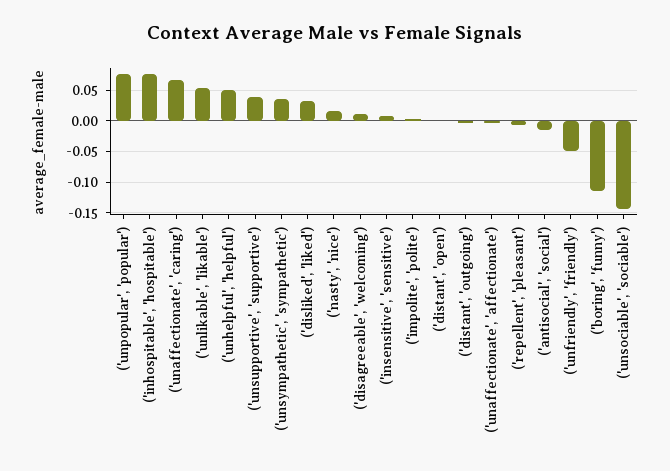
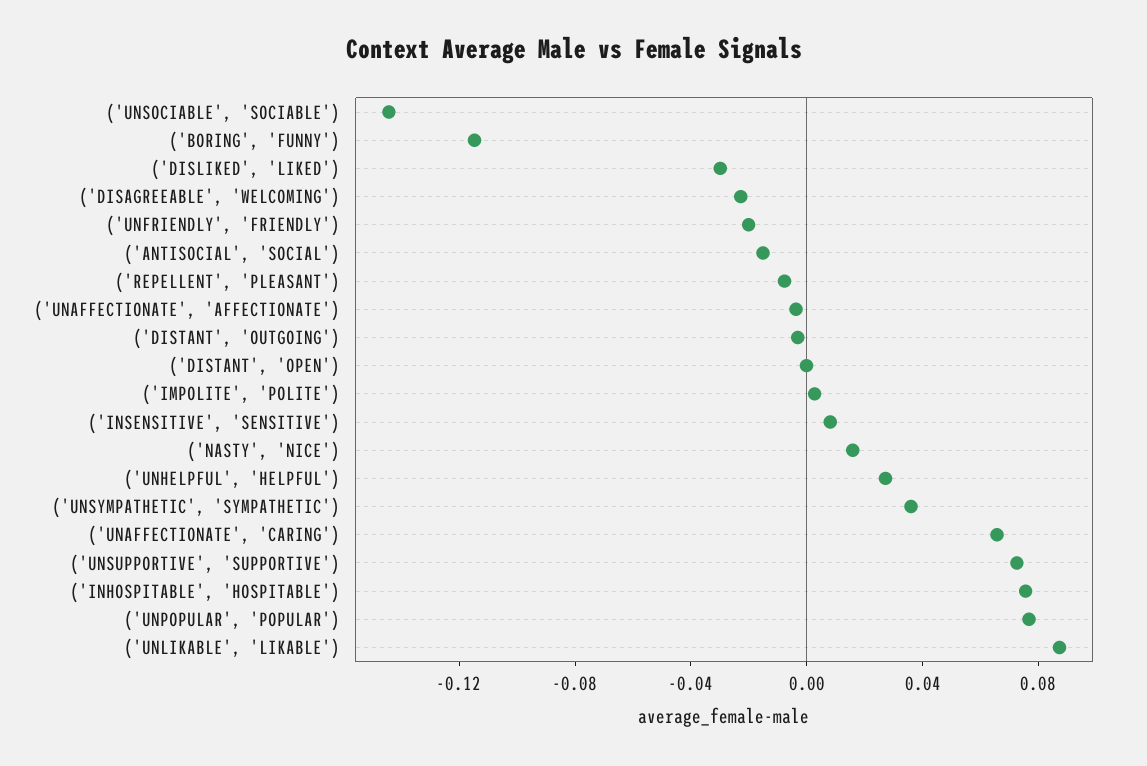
  {
    "('unpopular', 'popular')": 0.08,
    "('inhospitable', 'hospitable')": 0.08,
    "('unaffectionate', 'caring')": 0.07,
-   "('unlikable', 'likable')": 0.05,
+   "('unlikable', 'likable')": 0.09,
-   "('unhelpful', 'helpful')": 0.05,
+   "('unhelpful', 'helpful')": 0.03,
-   "('unsupportive', 'supportive')": 0.04,
+   "('unsupportive', 'supportive')": 0.07,
    "('unsympathetic', 'sympathetic')": 0.04,
-   "('disliked', 'liked')": 0.03,
+   "('disliked', 'liked')": -0.03,
    "('nasty', 'nice')": 0.02,
-   "('disagreeable', 'welcoming')": 0.01,
+   "('disagreeable', 'welcoming')": -0.02,
    "('insensitive', 'sensitive')": 0.01,
    "('impolite', 'polite')": 0,
    "('distant', 'open')": 0,
    "('distant', 'outgoing')": 0,
    "('unaffectionate', 'affectionate')": 0,
    "('repellent', 'pleasant')": -0.01,
    "('antisocial', 'social')": -0.02,
-   "('unfriendly', 'friendly')": -0.05,
+   "('unfriendly', 'friendly')": -0.02,
    "('boring', 'funny')": -0.11,
    "('unsociable', 'sociable')": -0.14
  }

